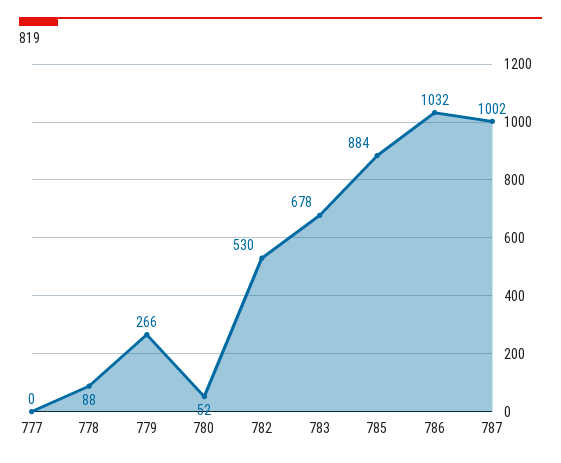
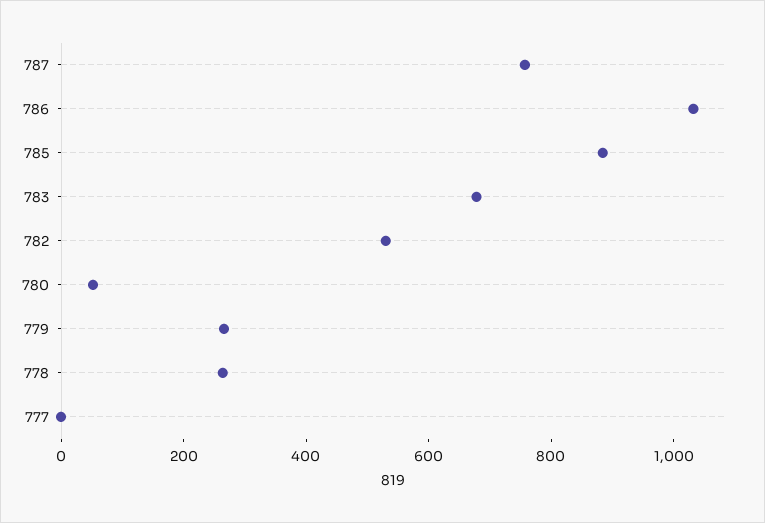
  {
    "777": 0,
-   "778": 88,
+   "778": 250,
    "779": 266,
    "780": 52,
    "782": 530,
    "783": 678,
    "785": 884,
    "786": 1032,
-   "787": 1002
+   "787": 750
  }

